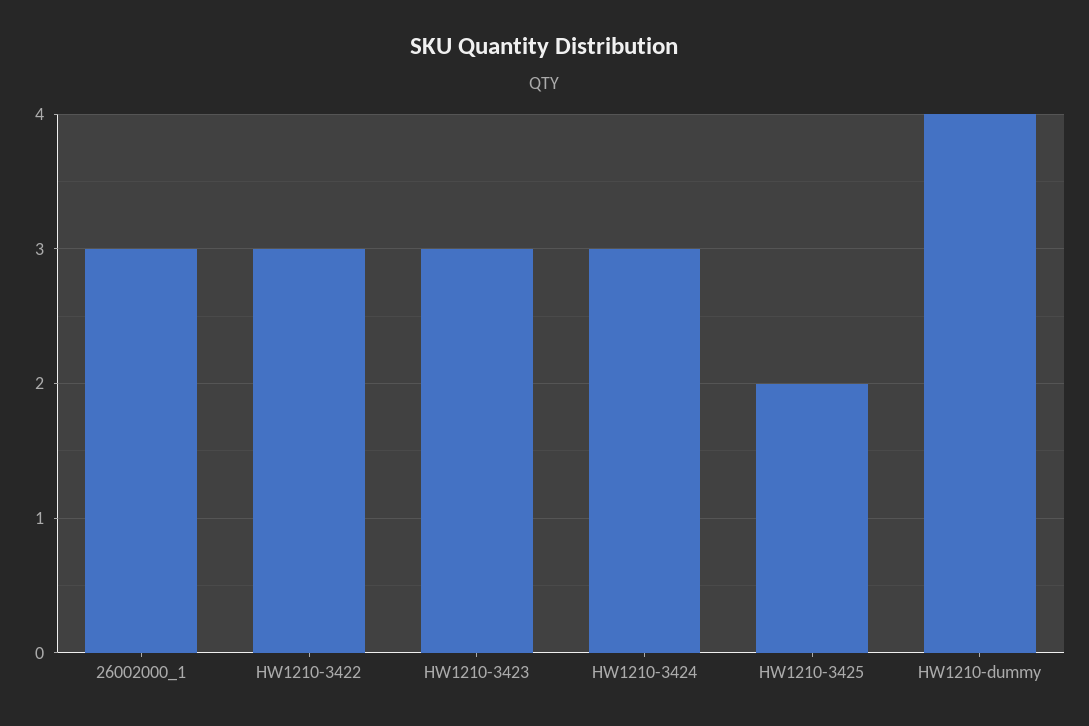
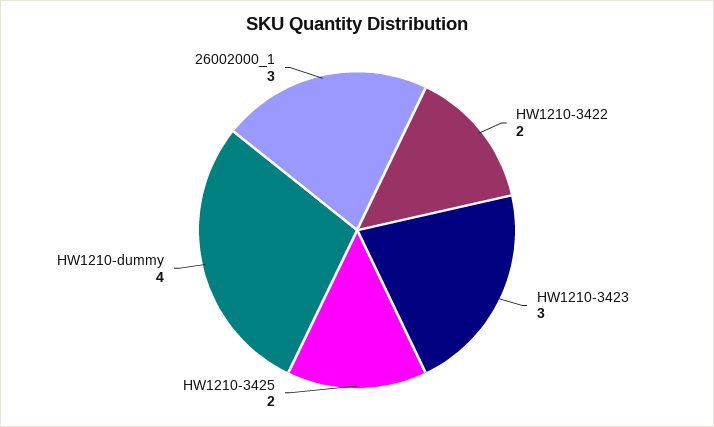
  {
    "26002000_1": 3,
-   "HW1210-3422": 3,
+   "HW1210-3422": 2,
    "HW1210-3423": 3,
-   "HW1210-3424": 3,
    "HW1210-3425": 2,
    "HW1210-dummy": 4
  }

